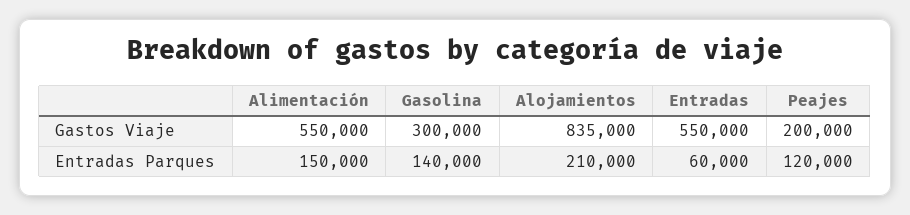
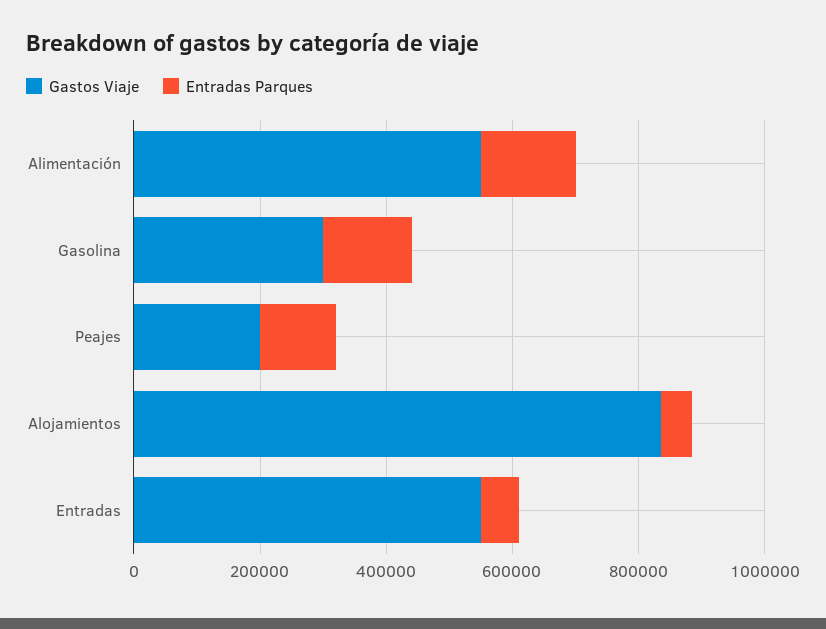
  {
    "Gastos Viaje": {
      "Alimentación": 550000,
      "Gasolina": 300000,
      "Alojamientos": 835000,
      "Entradas": 550000,
      "Peajes": 200000
    },
    "Entradas Parques": {
      "Alimentación": 150000,
      "Gasolina": 140000,
-     "Alojamientos": 210000,
+     "Alojamientos": 50000,
      "Entradas": 60000,
      "Peajes": 120000
    }
  }

